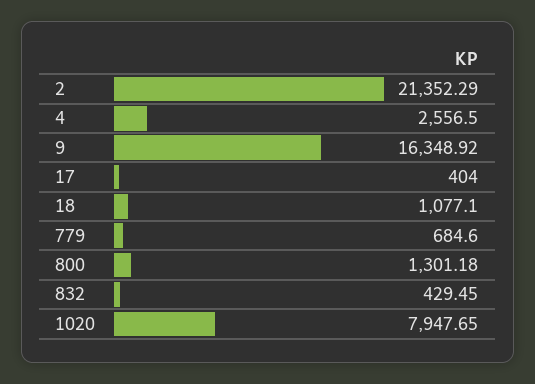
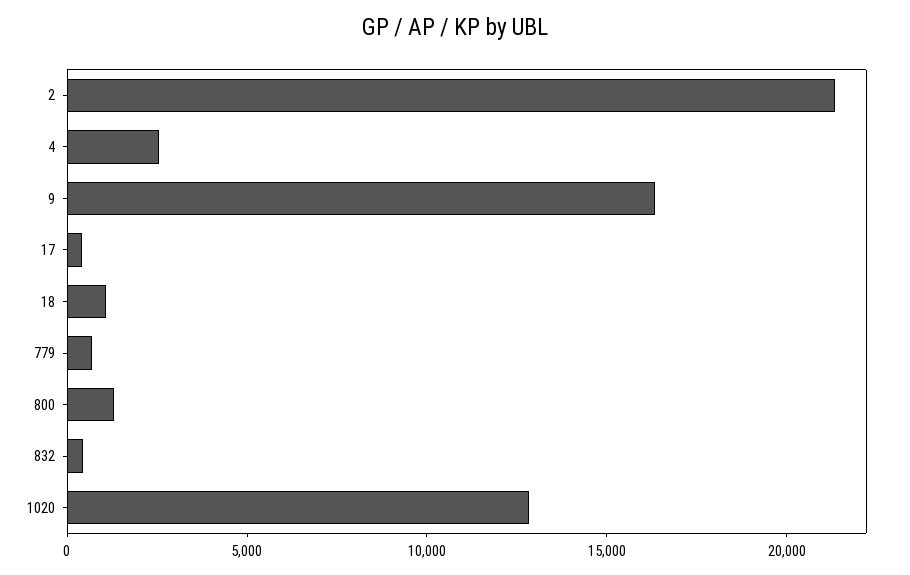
  {
    "2": 21352.29,
    "4": 2556.5,
    "9": 16348.92,
    "17": 404,
    "18": 1077.1,
    "779": 684.6,
    "800": 1301.18,
    "832": 429.45,
-   "1020": 7947.65
+   "1020": 13000
  }

